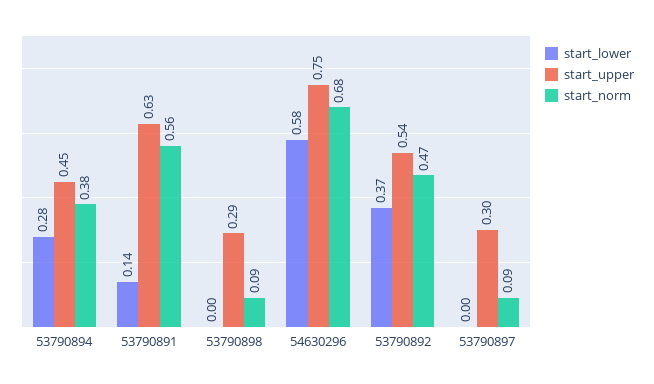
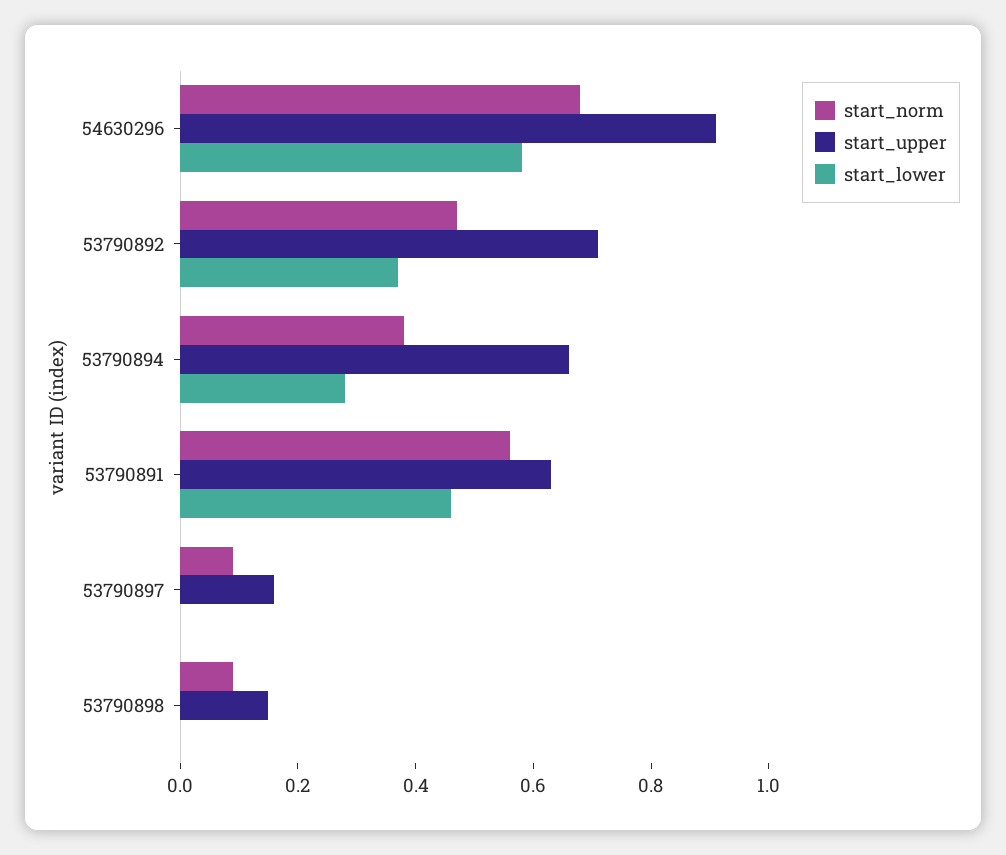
  {
    "start_lower": {
      "53790894": 0.28,
-     "53790891": 0.14,
+     "53790891": 0.45,
      "53790898": 0,
      "54630296": 0.58,
      "53790892": 0.37,
      "53790897": 0
    },
    "start_upper": {
-     "53790894": 0.45,
+     "53790894": 0.65,
      "53790891": 0.63,
-     "53790898": 0.29,
+     "53790898": 0.15,
-     "54630296": 0.75,
+     "54630296": 0.9,
-     "53790892": 0.54,
+     "53790892": 0.7,
-     "53790897": 0.3
+     "53790897": 0.15
    },
    "start_norm": {
      "53790894": 0.38,
      "53790891": 0.56,
      "53790898": 0.09,
      "54630296": 0.68,
      "53790892": 0.47,
      "53790897": 0.09
    }
  }

